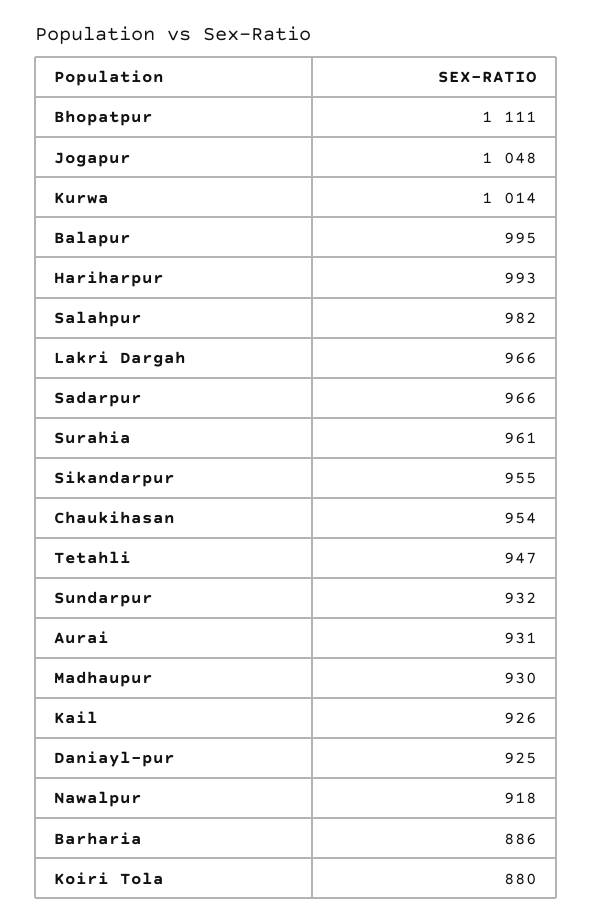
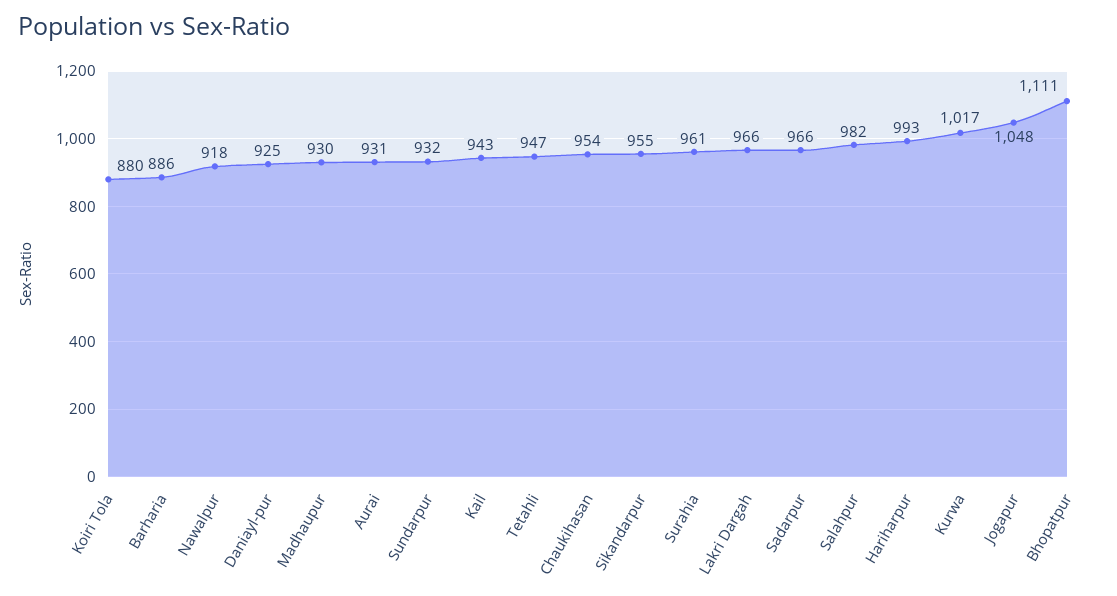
  {
    "Bhopatpur": 1111,
    "Jogapur": 1048,
-   "Kurwa": 1014,
+   "Kurwa": 1017,
-   "Balapur": 995,
    "Hariharpur": 993,
    "Salahpur": 982,
    "Lakri Dargah": 966,
    "Sadarpur": 966,
    "Surahia": 961,
    "Sikandarpur": 955,
    "Chaukihasan": 954,
    "Tetahli": 947,
    "Sundarpur": 932,
    "Aurai": 931,
    "Madhaupur": 930,
-   "Kail": 926,
+   "Kail": 943,
    "Daniayl-pur": 925,
    "Nawalpur": 918,
    "Barharia": 886,
    "Koiri Tola": 880
  }

